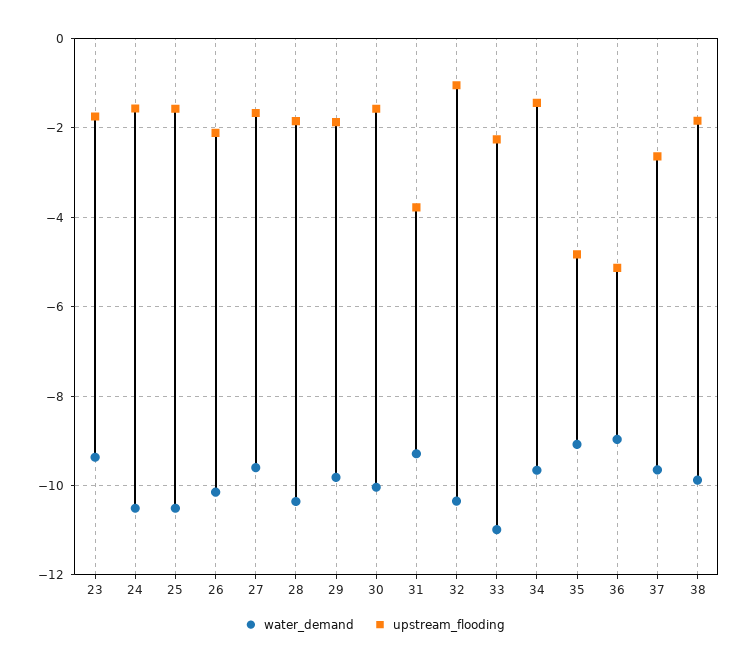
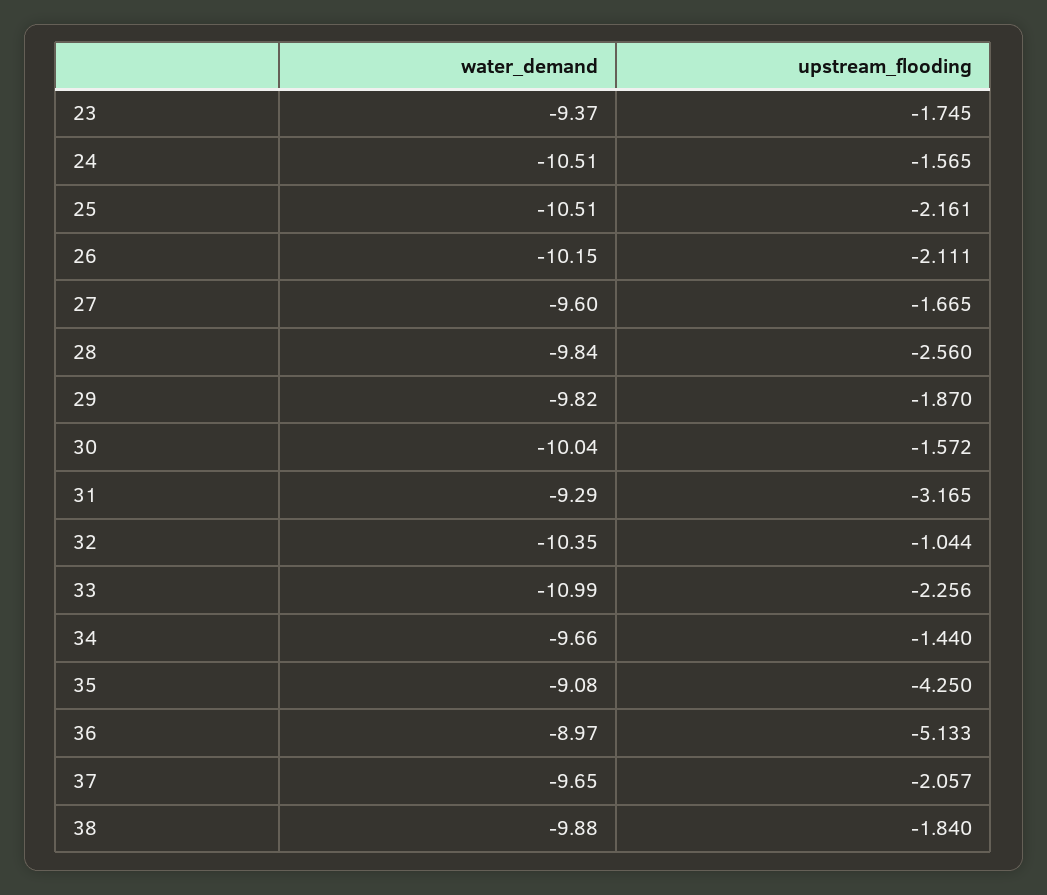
  {
    "water_demand": {
      "23": -9.37,
      "24": -10.51,
      "25": -10.51,
      "26": -10.15,
      "27": -9.6,
-     "28": -10.4,
+     "28": -9.84,
      "29": -9.82,
      "30": -10.04,
      "31": -9.29,
      "32": -10.35,
      "33": -10.99,
      "34": -9.66,
      "35": -9.08,
      "36": -8.97,
      "37": -9.65,
      "38": -9.88
    },
    "upstream_flooding": {
      "23": -1.745,
      "24": -1.565,
-     "25": -1.6,
+     "25": -2.161,
      "26": -2.111,
      "27": -1.665,
-     "28": -1.8,
+     "28": -2.56,
      "29": -1.87,
      "30": -1.572,
-     "31": -3.8,
+     "31": -3.165,
      "32": -1.044,
      "33": -2.256,
      "34": -1.44,
-     "35": -4.8,
+     "35": -4.25,
      "36": -5.133,
-     "37": -2.6,
+     "37": -2.057,
      "38": -1.84
    }
  }

